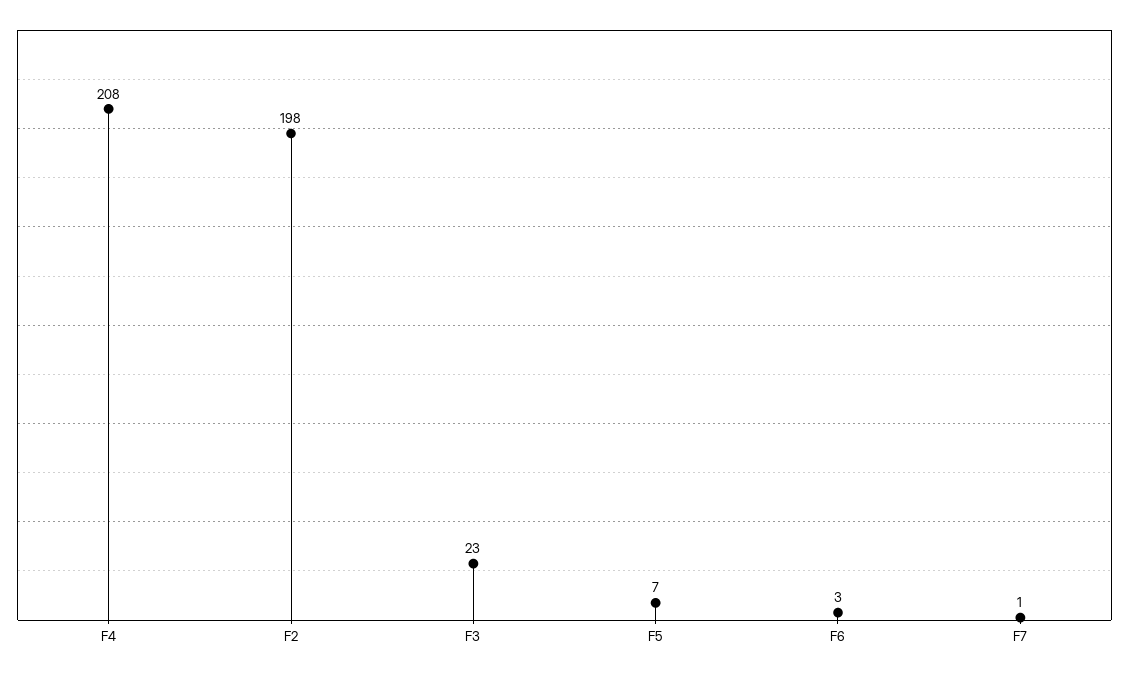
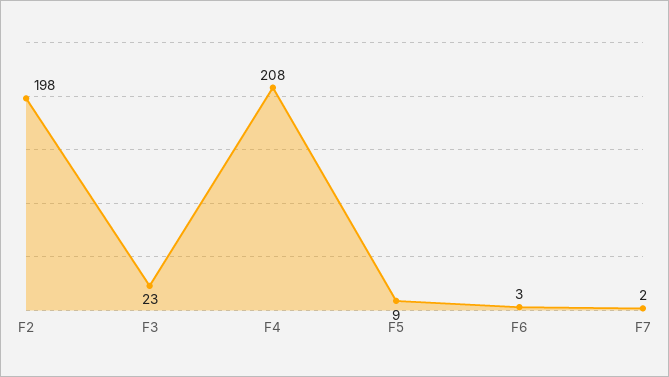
  {
    "F4": 208,
    "F2": 198,
    "F3": 23,
-   "F5": 7,
+   "F5": 9,
    "F6": 3,
-   "F7": 1
+   "F7": 2
  }

